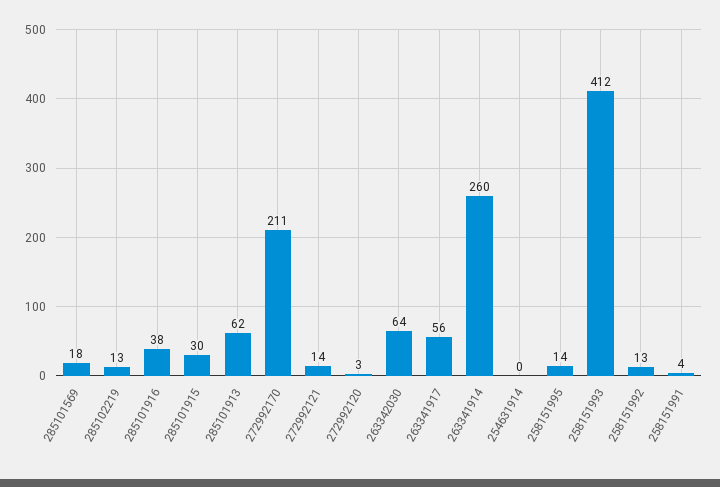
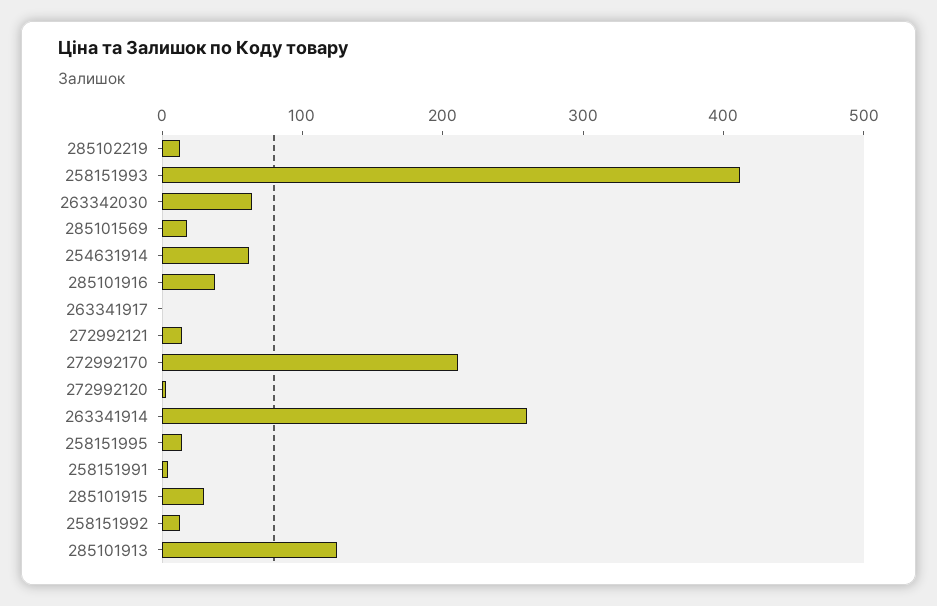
  {
    "285101569": 18,
    "285102219": 13,
    "285101916": 38,
    "285101915": 30,
-   "285101913": 62,
+   "285101913": 120,
    "272992170": 211,
    "272992121": 14,
    "272992120": 3,
    "263342030": 64,
-   "263341917": 56,
+   "263341917": 0,
    "263341914": 260,
-   "254631914": 0,
+   "254631914": 60,
    "258151995": 14,
    "258151993": 412,
    "258151992": 13,
    "258151991": 4
  }

